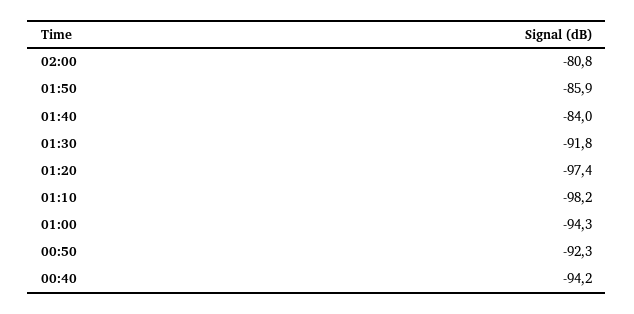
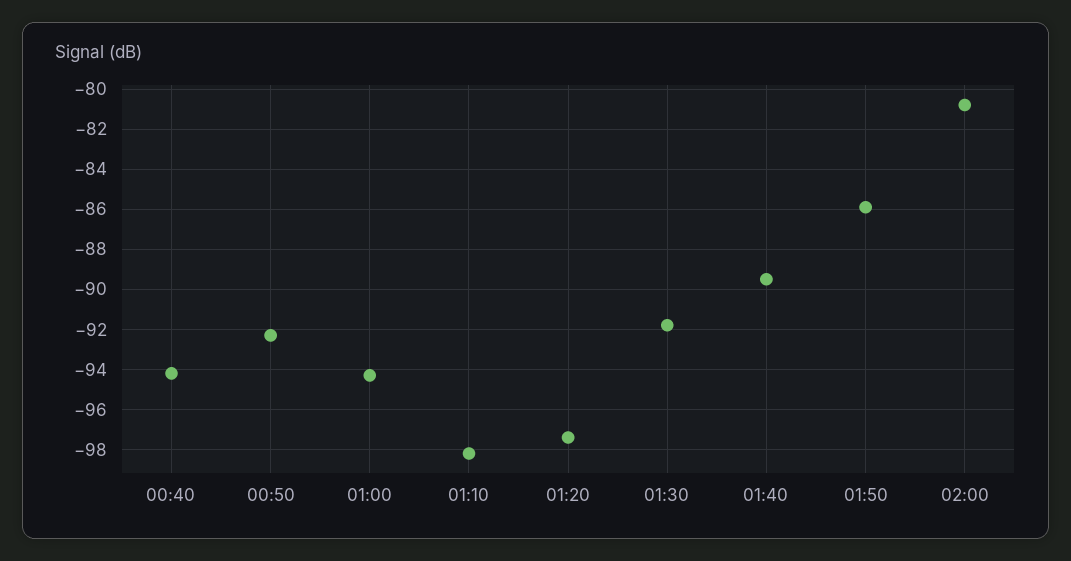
  {
    "02:00": -80.8,
    "01:50": -85.9,
-   "01:40": -84,
+   "01:40": -89.5,
    "01:30": -91.8,
    "01:20": -97.4,
    "01:10": -98.2,
    "01:00": -94.3,
    "00:50": -92.3,
    "00:40": -94.2
  }

